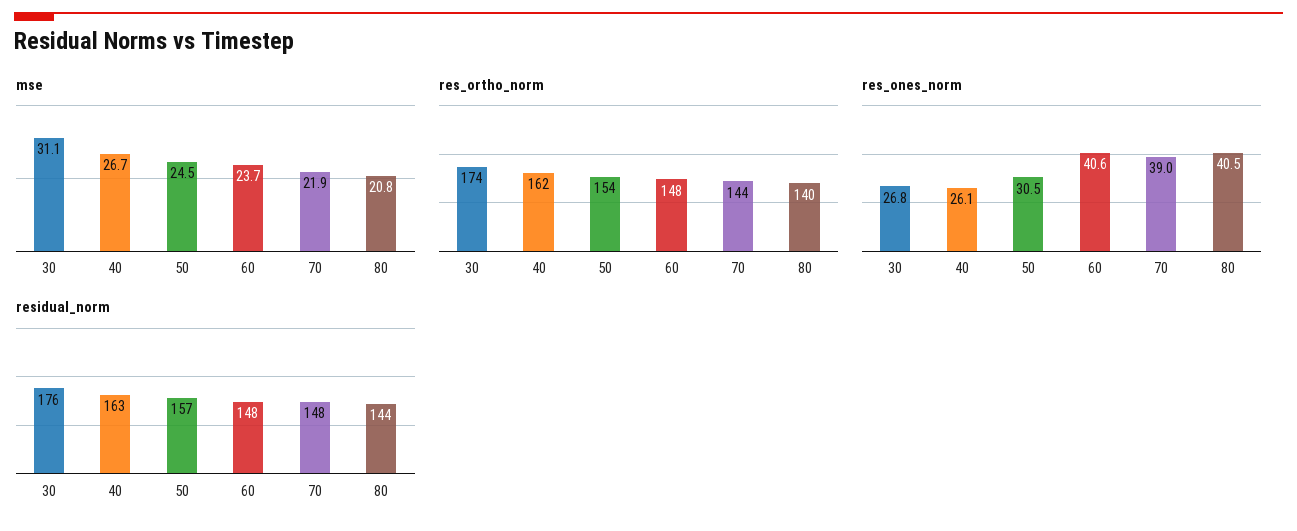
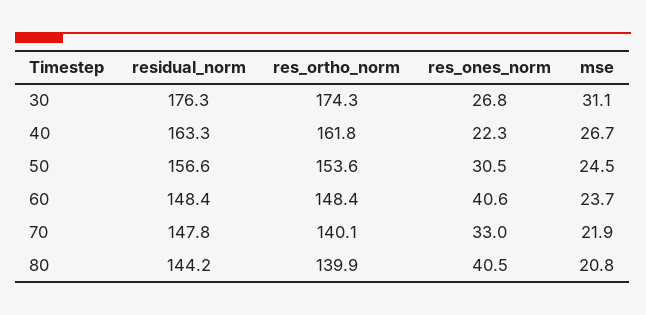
  {
    "mse": {
      "30": 31.1,
      "40": 26.7,
      "50": 24.5,
      "60": 23.7,
      "70": 21.9,
      "80": 20.8
    },
    "res_ortho_norm": {
      "30": 174.3,
      "40": 161.8,
      "50": 153.6,
      "60": 148.4,
-     "70": 144,
+     "70": 140.1,
      "80": 139.9
    },
    "res_ones_norm": {
      "30": 26.8,
-     "40": 26.1,
+     "40": 22.3,
      "50": 30.5,
      "60": 40.6,
-     "70": 39,
+     "70": 33,
      "80": 40.5
    },
    "residual_norm": {
      "30": 176.3,
      "40": 163.3,
      "50": 156.6,
      "60": 148.4,
      "70": 147.8,
      "80": 144.2
    }
  }

